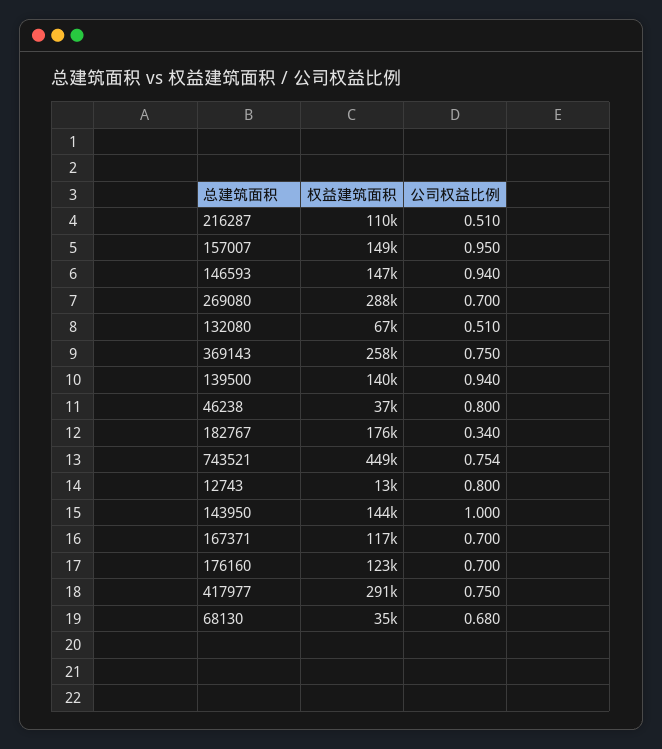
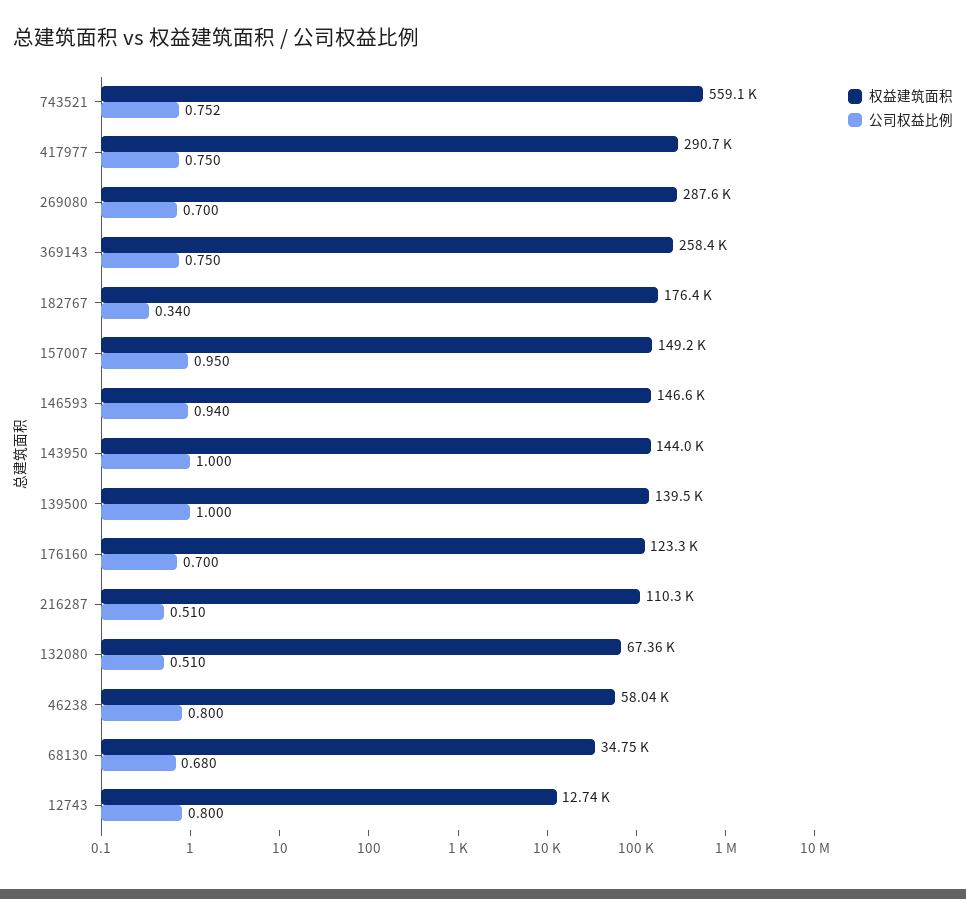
  {
    "权益建筑面积": {
      "216287": 110300,
      "157007": 149200,
      "146593": 146600,
      "269080": 287600,
      "132080": 67360,
      "369143": 258400,
      "139500": 139500,
-     "46238": 37000,
+     "46238": 58040,
      "182767": 176400,
-     "743521": 449000,
+     "743521": 559100,
      "12743": 12740,
      "143950": 144000,
-     "167371": 117000,
      "176160": 123300,
      "417977": 290700,
      "68130": 34750
    },
    "公司权益比例": {
      "216287": 0.51,
      "157007": 0.95,
      "146593": 0.94,
      "269080": 0.7,
      "132080": 0.51,
      "369143": 0.75,
-     "139500": 0.94,
+     "139500": 1,
      "46238": 0.8,
      "182767": 0.34,
-     "743521": 0.754,
+     "743521": 0.752,
      "12743": 0.8,
      "143950": 1,
-     "167371": 0.7,
      "176160": 0.7,
      "417977": 0.75,
      "68130": 0.68
    }
  }

